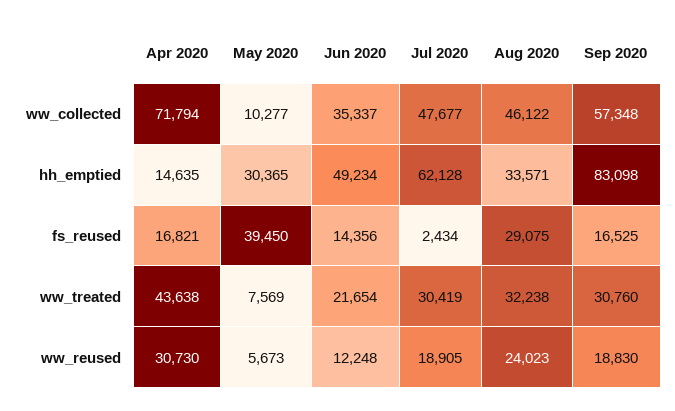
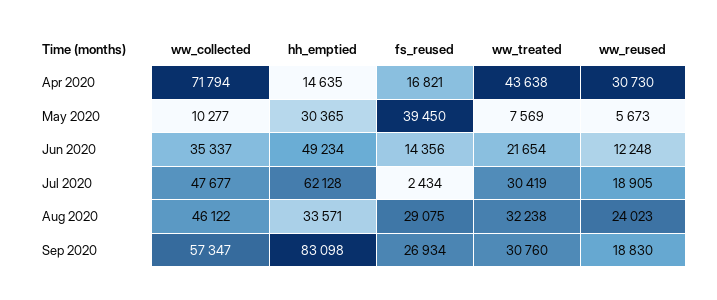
  {
    "Apr 2020": {
      "ww_collected": 71794,
      "hh_emptied": 14635,
      "fs_reused": 16821,
      "ww_treated": 43638,
      "ww_reused": 30730
    },
    "May 2020": {
      "ww_collected": 10277,
      "hh_emptied": 30365,
      "fs_reused": 39450,
      "ww_treated": 7569,
      "ww_reused": 5673
    },
    "Jun 2020": {
      "ww_collected": 35337,
      "hh_emptied": 49234,
      "fs_reused": 14356,
      "ww_treated": 21654,
      "ww_reused": 12248
    },
    "Jul 2020": {
      "ww_collected": 47677,
      "hh_emptied": 62128,
      "fs_reused": 2434,
      "ww_treated": 30419,
      "ww_reused": 18905
    },
    "Aug 2020": {
      "ww_collected": 46122,
      "hh_emptied": 33571,
      "fs_reused": 29075,
      "ww_treated": 32238,
      "ww_reused": 24023
    },
    "Sep 2020": {
-     "ww_collected": 57348,
+     "ww_collected": 57347,
      "hh_emptied": 83098,
-     "fs_reused": 16525,
+     "fs_reused": 26934,
      "ww_treated": 30760,
      "ww_reused": 18830
    }
  }

